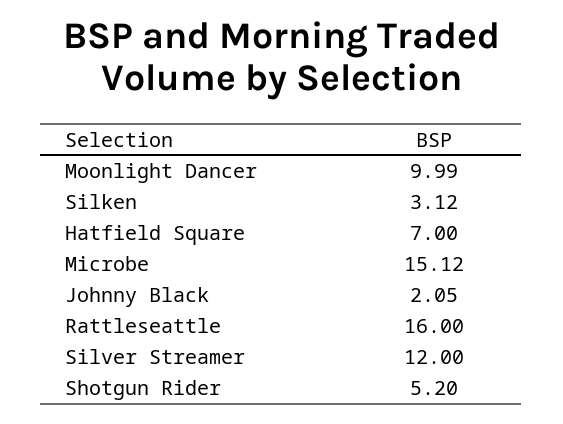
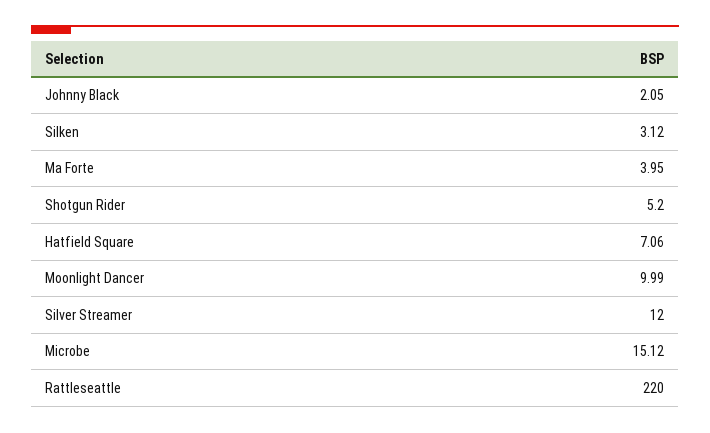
  {
    "Moonlight Dancer": 9.99,
    "Silken": 3.12,
-   "Hatfield Square": 7,
+   "Hatfield Square": 7.06,
    "Microbe": 15.12,
    "Johnny Black": 2.05,
-   "Rattleseattle": 16,
+   "Rattleseattle": 220,
    "Silver Streamer": 12,
-   "Shotgun Rider": 5.2
+   "Shotgun Rider": 5.2,
+   "Ma Forte": 3.95
  }

